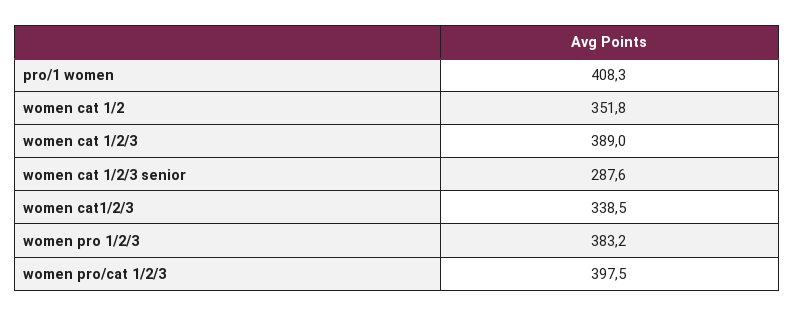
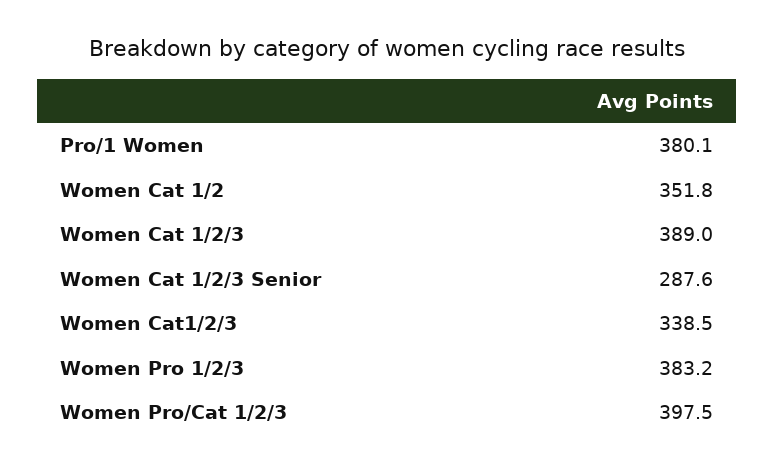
  {
-   "pro/1 women": 408.3,
+   "pro/1 women": 380.1,
    "women cat 1/2": 351.8,
    "women cat 1/2/3": 389,
    "women cat 1/2/3 senior": 287.6,
    "women cat1/2/3": 338.5,
    "women pro 1/2/3": 383.2,
    "women pro/cat 1/2/3": 397.5
  }

